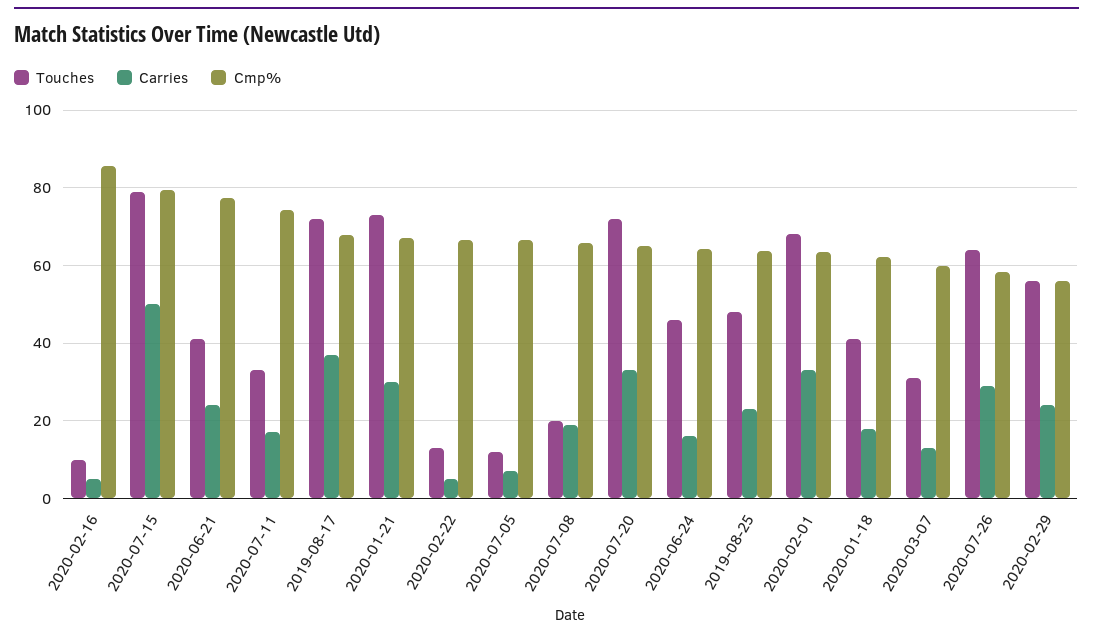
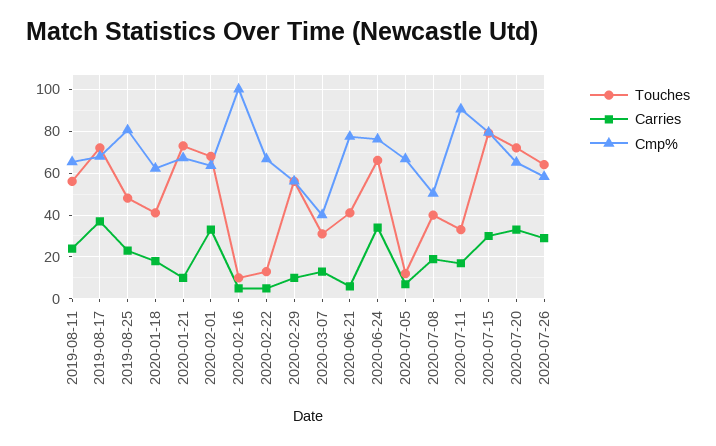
  {
    "Touches": {
      "2020-02-16": 10,
      "2020-07-15": 80,
      "2020-06-21": 42,
      "2020-07-11": 34,
      "2019-08-17": 72,
      "2020-01-21": 74,
      "2020-02-22": 14,
      "2020-07-05": 12,
-     "2020-07-08": 20,
+     "2020-07-08": 40,
      "2020-07-20": 72,
-     "2020-06-24": 46,
+     "2020-06-24": 65,
      "2019-08-25": 48,
      "2020-02-01": 68,
      "2020-01-18": 42,
      "2020-03-07": 32,
      "2020-07-26": 64,
-     "2020-02-29": 56
+     "2020-02-29": 56,
+     "2019-08-11": 55
    },
    "Carries": {
      "2020-02-16": 6,
-     "2020-07-15": 50,
+     "2020-07-15": 30,
-     "2020-06-21": 24,
+     "2020-06-21": 5,
      "2020-07-11": 18,
      "2019-08-17": 38,
-     "2020-01-21": 30,
+     "2020-01-21": 10,
      "2020-02-22": 6,
      "2020-07-05": 8,
      "2020-07-08": 20,
      "2020-07-20": 34,
-     "2020-06-24": 16,
+     "2020-06-24": 35,
      "2019-08-25": 24,
      "2020-02-01": 34,
      "2020-01-18": 18,
      "2020-03-07": 14,
      "2020-07-26": 30,
-     "2020-02-29": 24
+     "2020-02-29": 10,
+     "2019-08-11": 25
    },
    "Cmp%": {
-     "2020-02-16": 86,
+     "2020-02-16": 100,
      "2020-07-15": 80,
      "2020-06-21": 78,
-     "2020-07-11": 74,
+     "2020-07-11": 90,
      "2019-08-17": 68,
      "2020-01-21": 68,
      "2020-02-22": 66,
      "2020-07-05": 66,
-     "2020-07-08": 66,
+     "2020-07-08": 50,
      "2020-07-20": 66,
-     "2020-06-24": 64,
+     "2020-06-24": 75,
-     "2019-08-25": 64,
+     "2019-08-25": 80,
      "2020-02-01": 64,
      "2020-01-18": 62,
-     "2020-03-07": 60,
+     "2020-03-07": 40,
      "2020-07-26": 58,
-     "2020-02-29": 56
+     "2020-02-29": 56,
+     "2019-08-11": 65
    }
  }

